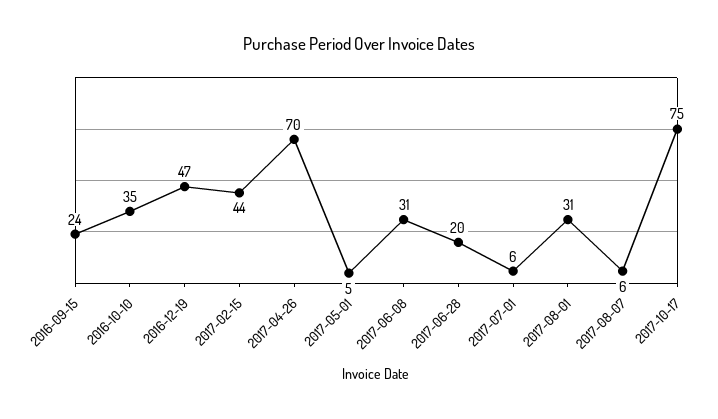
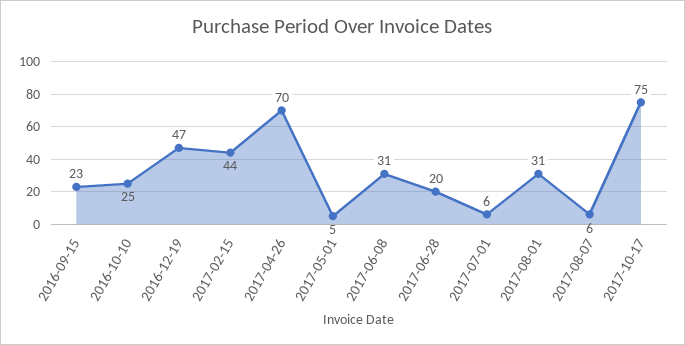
  {
-   "2016-09-15": 24,
+   "2016-09-15": 23,
-   "2016-10-10": 35,
+   "2016-10-10": 25,
    "2016-12-19": 47,
    "2017-02-15": 44,
    "2017-04-26": 70,
    "2017-05-01": 5,
    "2017-06-08": 31,
    "2017-06-28": 20,
    "2017-07-01": 6,
    "2017-08-01": 31,
    "2017-08-07": 6,
    "2017-10-17": 75
  }

